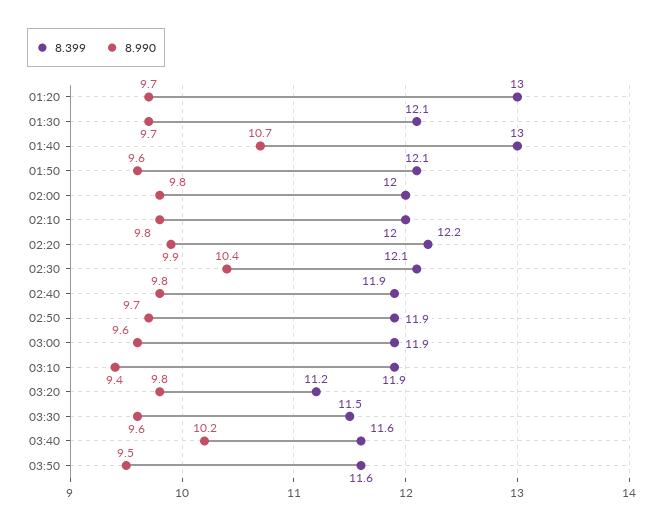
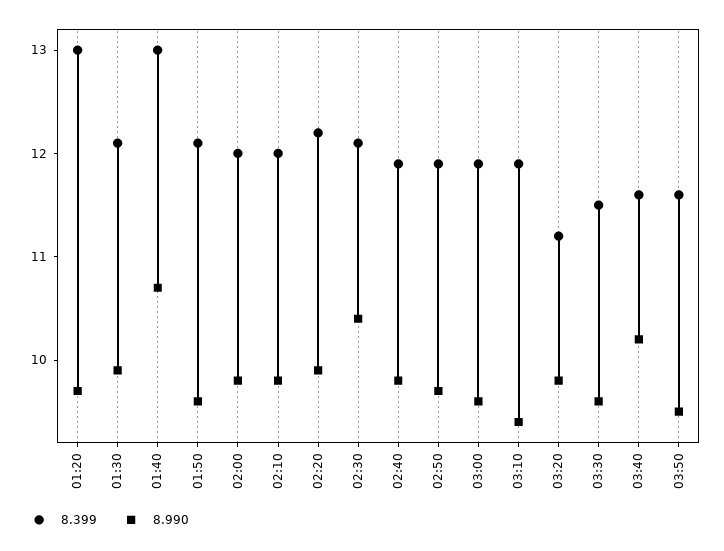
  {
    "8.399": {
      "01:20": 13,
      "01:30": 12.1,
      "01:40": 13,
      "01:50": 12.1,
      "02:00": 12,
      "02:10": 12,
      "02:20": 12.2,
      "02:30": 12.1,
      "02:40": 11.9,
      "02:50": 11.9,
      "03:00": 11.9,
      "03:10": 11.9,
      "03:20": 11.2,
      "03:30": 11.5,
      "03:40": 11.6,
      "03:50": 11.6
    },
    "8.990": {
      "01:20": 9.7,
-     "01:30": 9.7,
+     "01:30": 9.9,
      "01:40": 10.7,
      "01:50": 9.6,
      "02:00": 9.8,
      "02:10": 9.8,
      "02:20": 9.9,
      "02:30": 10.4,
      "02:40": 9.8,
      "02:50": 9.7,
      "03:00": 9.6,
      "03:10": 9.4,
      "03:20": 9.8,
      "03:30": 9.6,
      "03:40": 10.2,
      "03:50": 9.5
    }
  }

